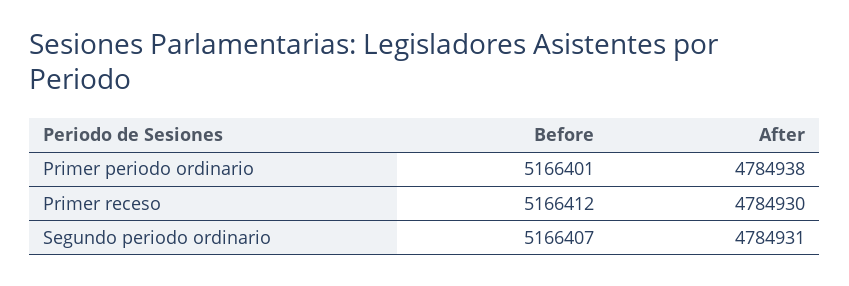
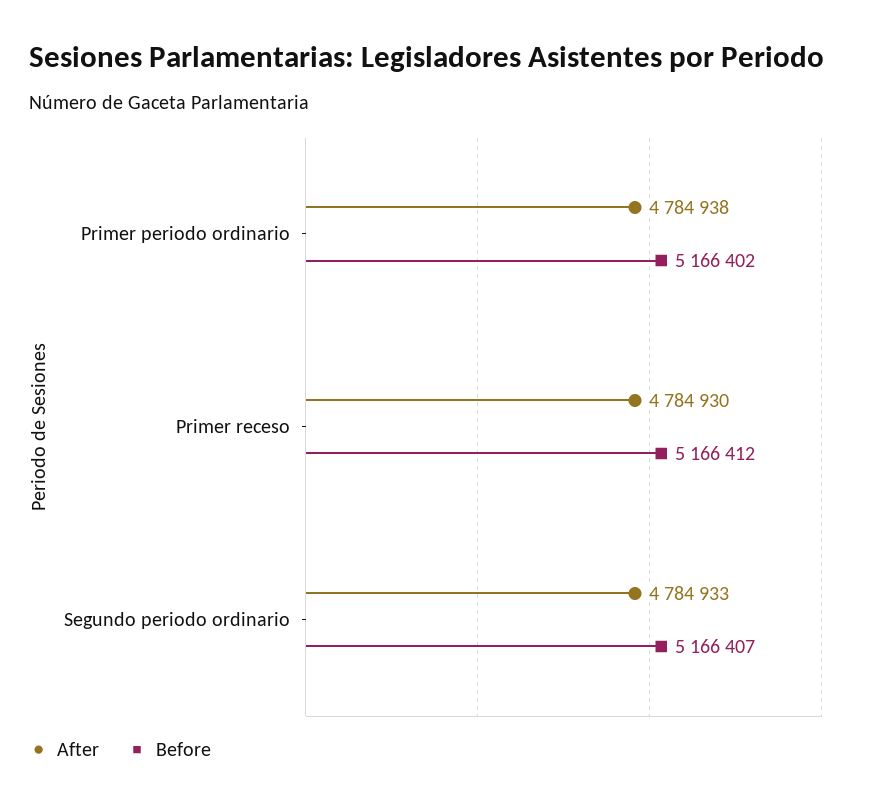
  {
    "Before": {
-     "Primer periodo ordinario": 5166401,
+     "Primer periodo ordinario": 5166402,
      "Primer receso": 5166412,
      "Segundo periodo ordinario": 5166407
    },
    "After": {
      "Primer periodo ordinario": 4784938,
      "Primer receso": 4784930,
-     "Segundo periodo ordinario": 4784931
+     "Segundo periodo ordinario": 4784933
    }
  }

